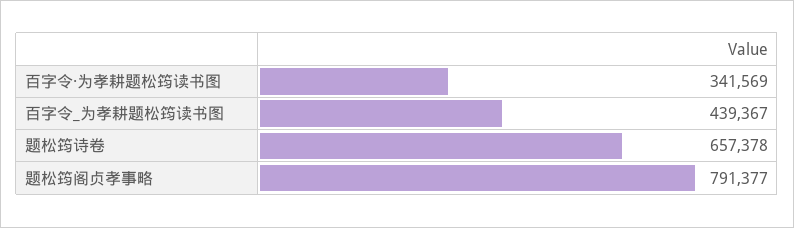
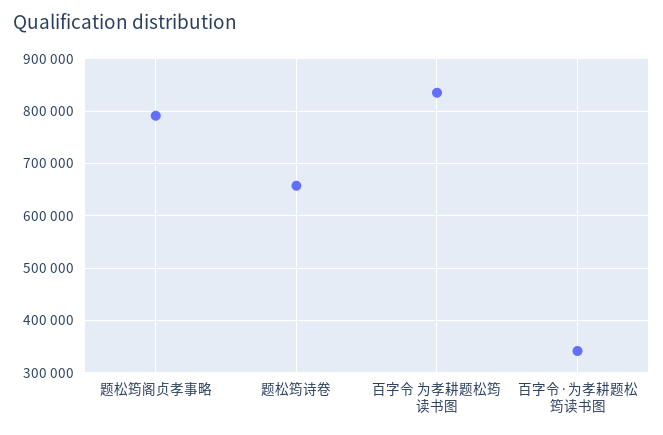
  {
    "百字令·为孝耕题松筠读书图": 341569,
-   "百字令_为孝耕题松筠读书图": 439367,
+   "百字令_为孝耕题松筠读书图": 840000,
    "题松筠诗卷": 657378,
    "题松筠阁贞孝事略": 791377
  }

